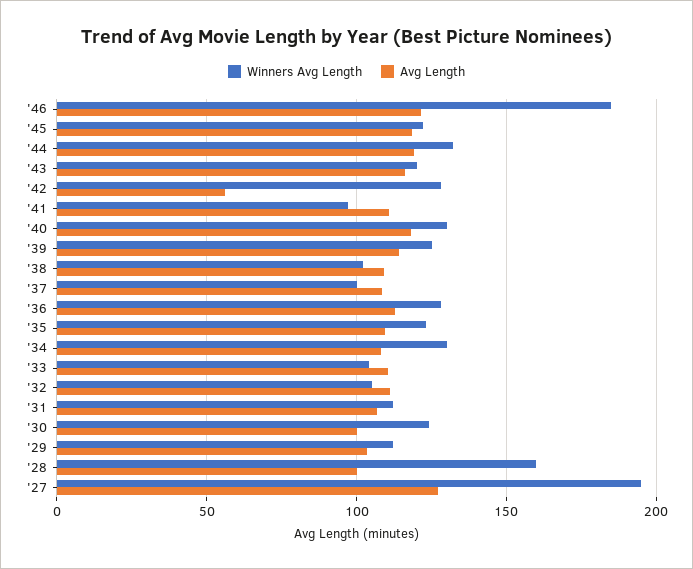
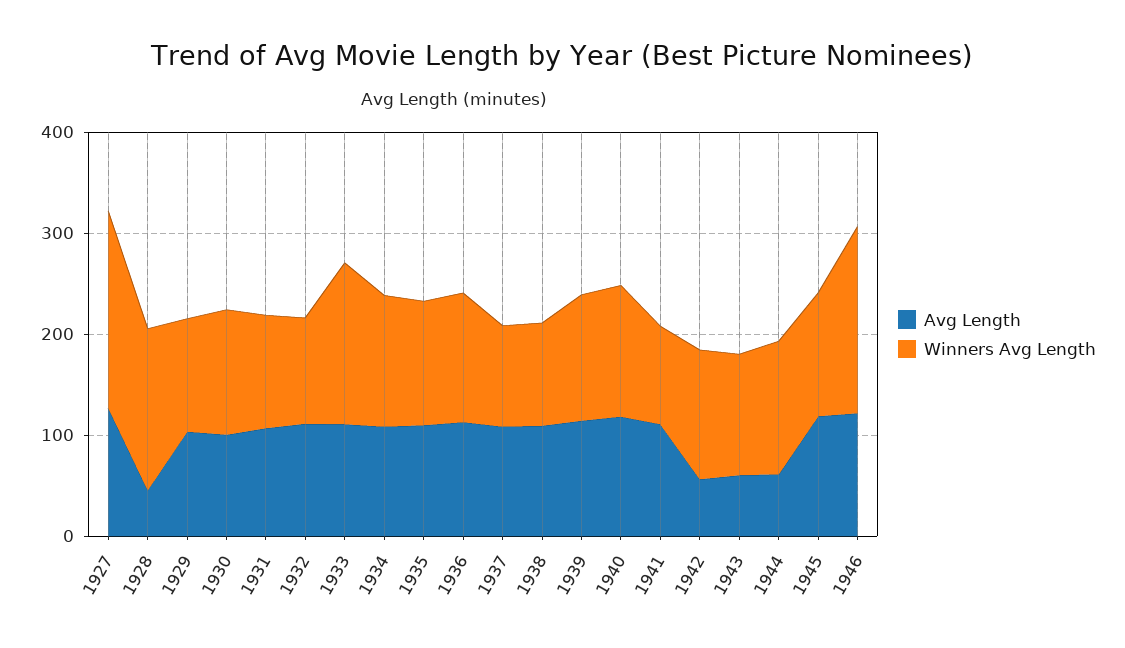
  {
    "Winners Avg Length": {
      "'46": 185,
      "'45": 120,
      "'44": 130,
      "'43": 120,
      "'42": 130,
      "'41": 95,
      "'40": 130,
      "'39": 125,
      "'38": 100,
      "'37": 100,
      "'36": 130,
      "'35": 125,
      "'34": 130,
-     "'33": 105,
+     "'33": 160,
      "'32": 105,
      "'31": 110,
      "'30": 125,
      "'29": 110,
      "'28": 160,
      "'27": 195
    },
    "Avg Length": {
      "'46": 120,
      "'45": 120,
-     "'44": 120,
+     "'44": 60,
-     "'43": 115,
+     "'43": 60,
      "'42": 55,
      "'41": 110,
      "'40": 120,
      "'39": 115,
      "'38": 110,
      "'37": 110,
      "'36": 115,
      "'35": 110,
      "'34": 110,
      "'33": 110,
      "'32": 110,
      "'31": 105,
      "'30": 100,
      "'29": 105,
-     "'28": 100,
+     "'28": 40,
      "'27": 125
    }
  }

